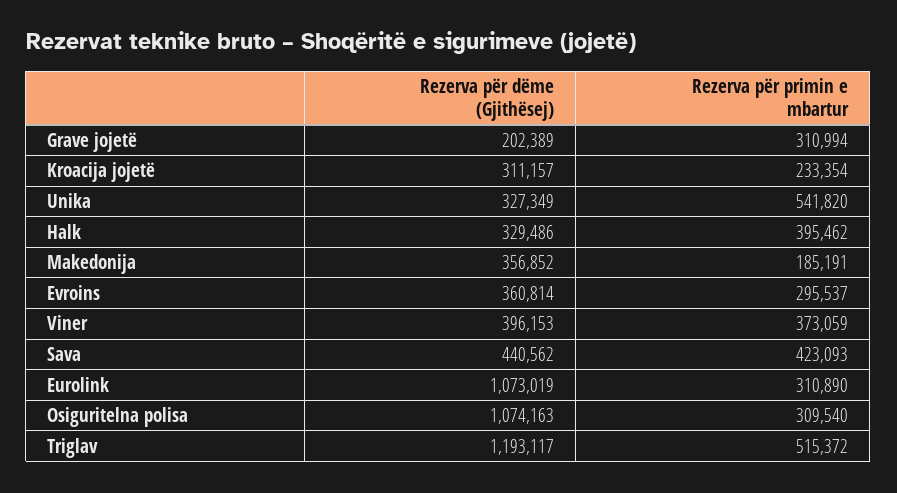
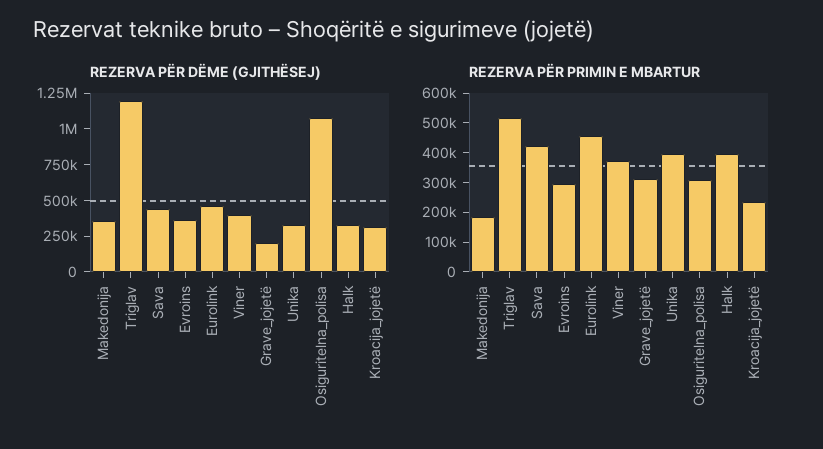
  {
    "Rezerva për dëme (Gjithësej)": {
      "Grave jojetë": 202389,
      "Kroacija jojetë": 311157,
      "Unika": 327349,
      "Halk": 329486,
      "Makedonija": 356852,
      "Evroins": 360814,
      "Viner": 396153,
      "Sava": 440562,
-     "Eurolink": 1073019,
+     "Eurolink": 500000,
      "Osiguritelna polisa": 1074163,
      "Triglav": 1193117
    },
    "Rezerva për primin e mbartur": {
      "Grave jojetë": 310994,
      "Kroacija jojetë": 233354,
-     "Unika": 541820,
+     "Unika": 400000,
      "Halk": 395462,
      "Makedonija": 185191,
      "Evroins": 295537,
      "Viner": 373059,
      "Sava": 423093,
-     "Eurolink": 310890,
+     "Eurolink": 450000,
      "Osiguritelna polisa": 309540,
      "Triglav": 515372
    }
  }

